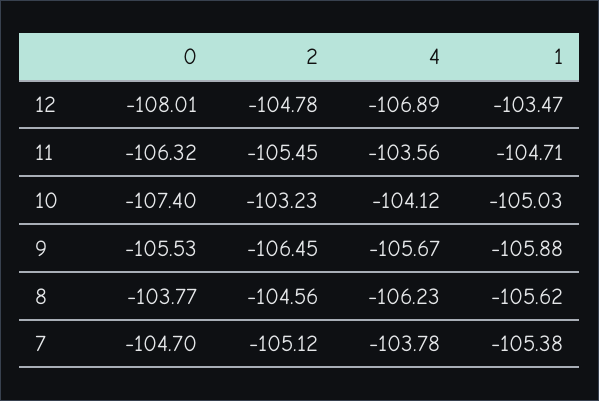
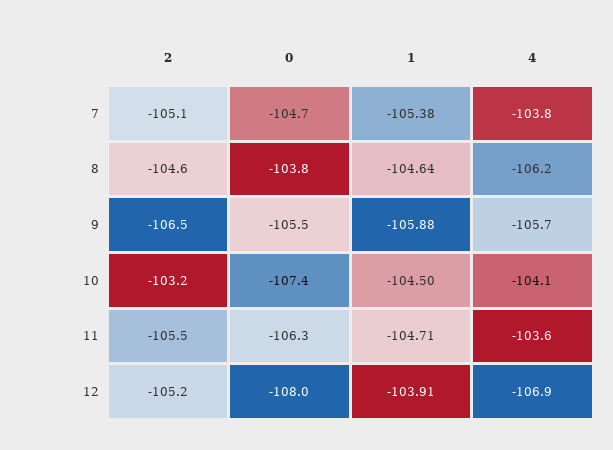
  {
    "0": {
      "12": -108.01,
      "11": -106.32,
      "10": -107.4,
      "9": -105.53,
      "8": -103.77,
      "7": -104.7
    },
    "2": {
-     "12": -104.78,
+     "12": -105.2,
      "11": -105.45,
      "10": -103.23,
      "9": -106.45,
      "8": -104.56,
      "7": -105.12
    },
    "4": {
      "12": -106.89,
      "11": -103.56,
      "10": -104.12,
      "9": -105.67,
      "8": -106.23,
      "7": -103.78
    },
    "1": {
-     "12": -103.47,
+     "12": -103.91,
      "11": -104.71,
-     "10": -105.03,
+     "10": -104.5,
      "9": -105.88,
-     "8": -105.62,
+     "8": -104.64,
      "7": -105.38
    }
  }

